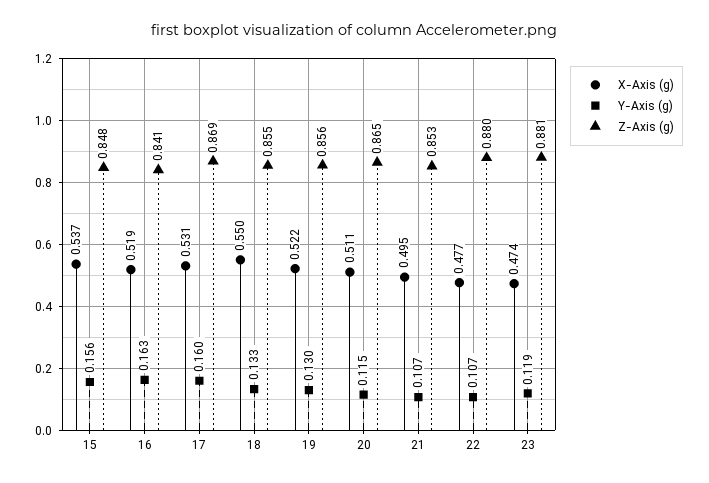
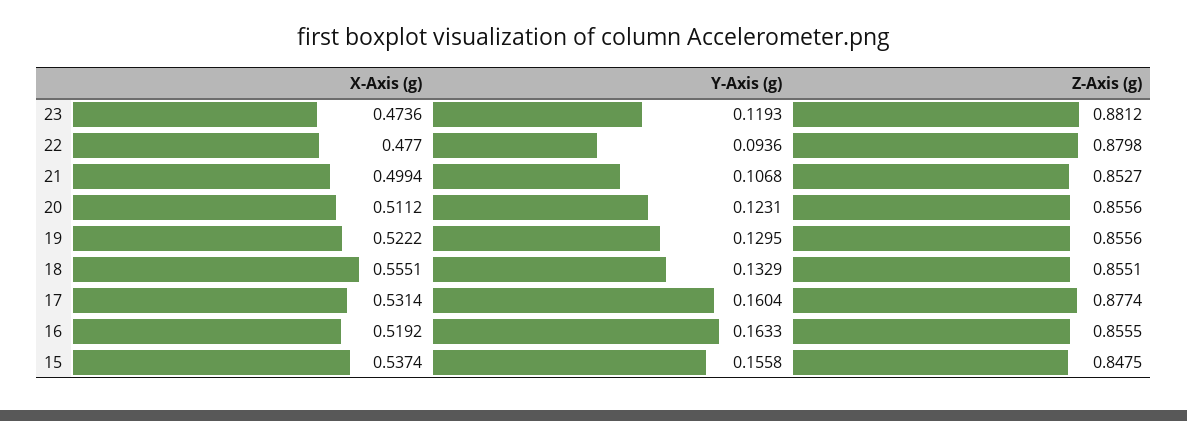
  {
    "X-Axis (g)": {
      "15": 0.5374,
      "16": 0.5192,
      "17": 0.5314,
-     "18": 0.55,
+     "18": 0.5551,
      "19": 0.5222,
      "20": 0.5112,
-     "21": 0.495,
+     "21": 0.4994,
      "22": 0.477,
      "23": 0.4736
    },
    "Y-Axis (g)": {
      "15": 0.1558,
      "16": 0.1633,
      "17": 0.1604,
      "18": 0.1329,
      "19": 0.1295,
-     "20": 0.115,
+     "20": 0.1231,
      "21": 0.1068,
-     "22": 0.107,
+     "22": 0.0936,
      "23": 0.1193
    },
    "Z-Axis (g)": {
      "15": 0.8475,
-     "16": 0.841,
+     "16": 0.8555,
-     "17": 0.869,
+     "17": 0.8774,
      "18": 0.8551,
      "19": 0.8556,
-     "20": 0.865,
+     "20": 0.8556,
      "21": 0.8527,
      "22": 0.8798,
      "23": 0.8812
    }
  }

